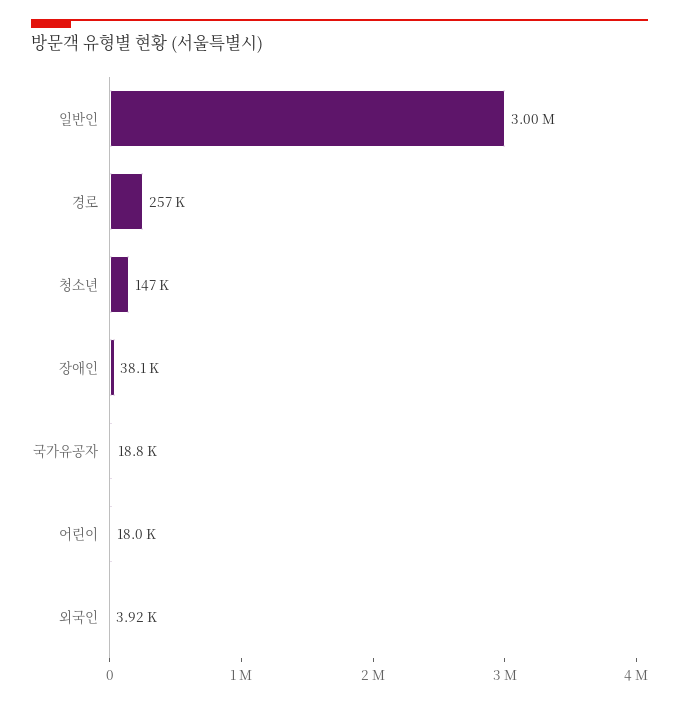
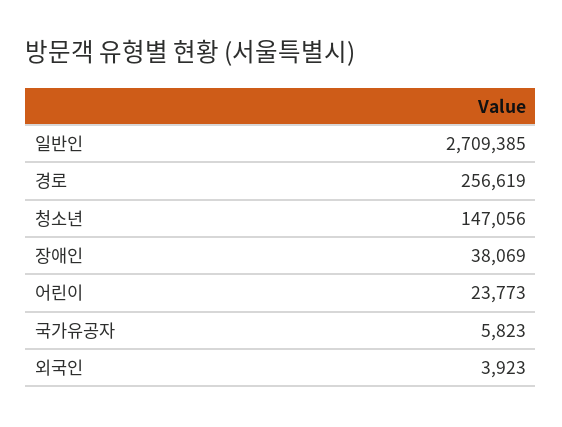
  {
-   "일반인": 3000000,
+   "일반인": 2709385,
    "경로": 256619,
    "청소년": 147056,
    "장애인": 38069,
-   "국가유공자": 18800,
+   "국가유공자": 5823,
-   "어린이": 18000,
+   "어린이": 23773,
    "외국인": 3923
  }

